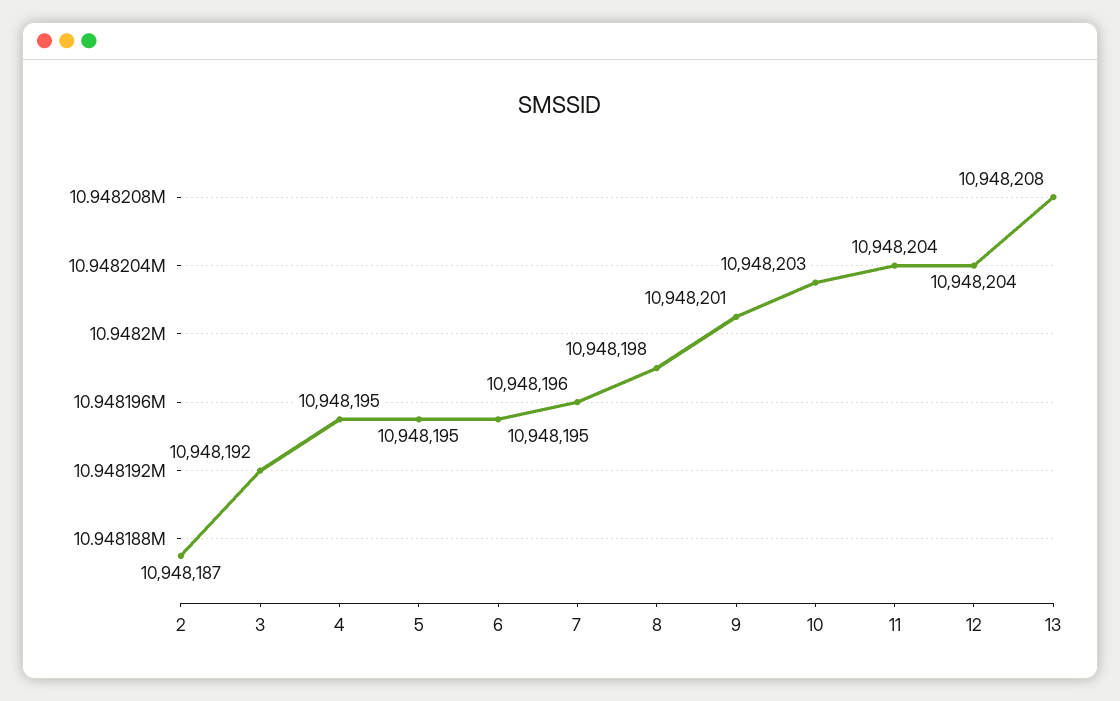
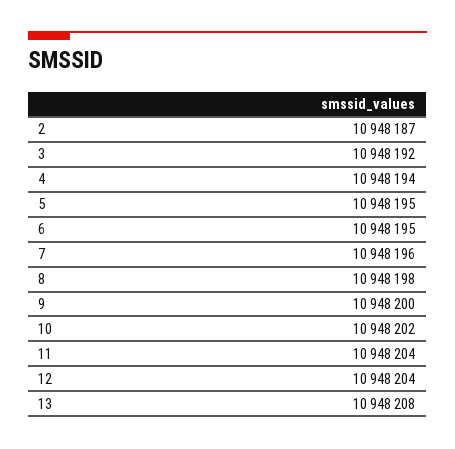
  {
    "2": 10948187,
    "3": 10948192,
-   "4": 10948195,
+   "4": 10948194,
    "5": 10948195,
    "6": 10948195,
    "7": 10948196,
    "8": 10948198,
-   "9": 10948201,
+   "9": 10948200,
-   "10": 10948203,
+   "10": 10948202,
    "11": 10948204,
    "12": 10948204,
    "13": 10948208
  }

